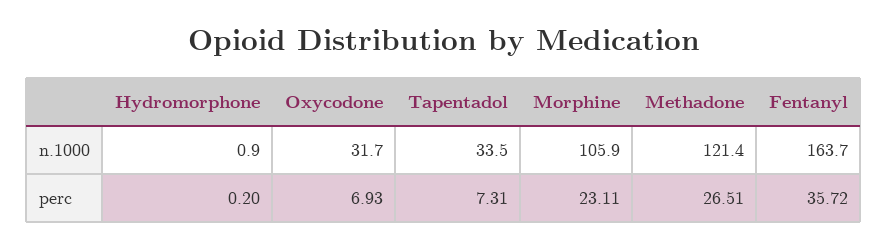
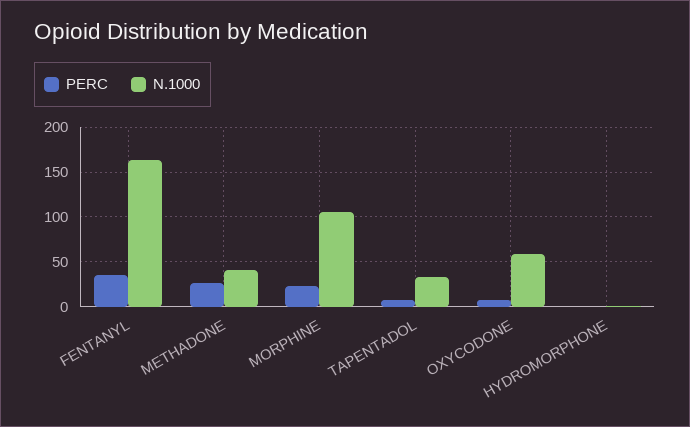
  {
    "n.1000": {
      "Hydromorphone": 0.9,
-     "Oxycodone": 31.7,
+     "Oxycodone": 60,
      "Tapentadol": 33.5,
      "Morphine": 105.9,
-     "Methadone": 121.4,
+     "Methadone": 40,
      "Fentanyl": 163.7
    },
    "perc": {
      "Hydromorphone": 0.2,
      "Oxycodone": 6.93,
      "Tapentadol": 7.31,
      "Morphine": 23.11,
      "Methadone": 26.51,
      "Fentanyl": 35.72
    }
  }

